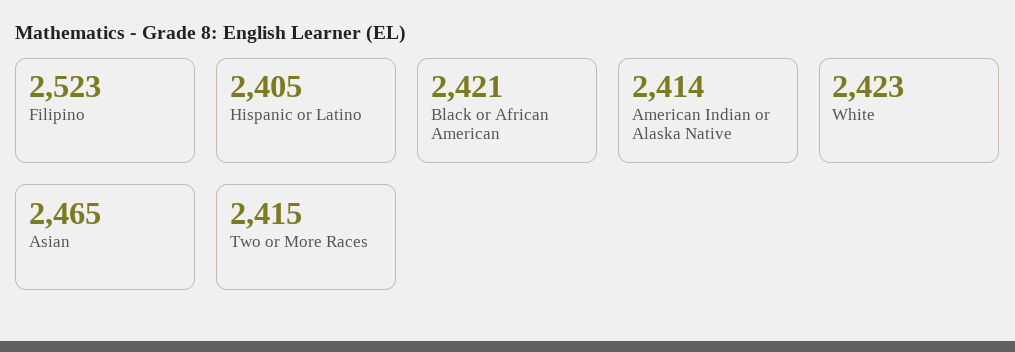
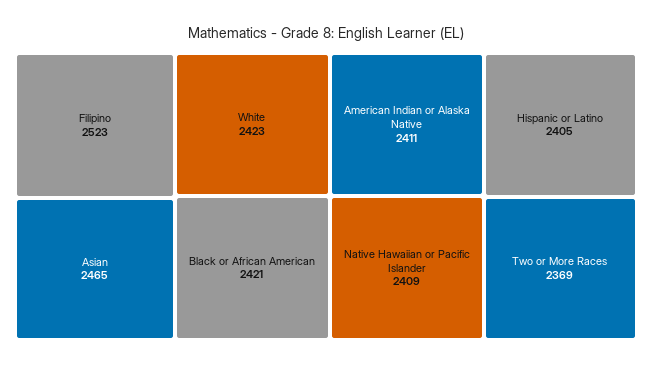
  {
    "Filipino": 2523,
    "Hispanic or Latino": 2405,
    "Black or African American": 2421,
-   "American Indian or Alaska Native": 2414,
+   "American Indian or Alaska Native": 2411,
    "White": 2423,
    "Asian": 2465,
-   "Two or More Races": 2415
+   "Two or More Races": 2369,
+   "Native Hawaiian or Pacific Islander": 2409
  }

